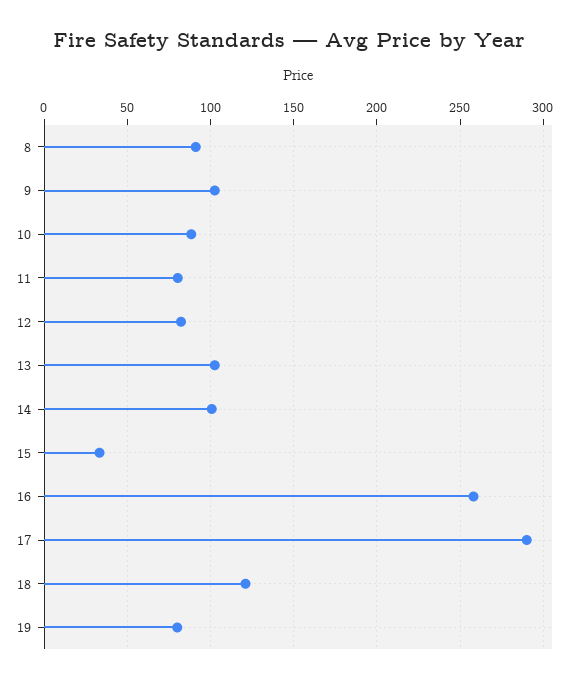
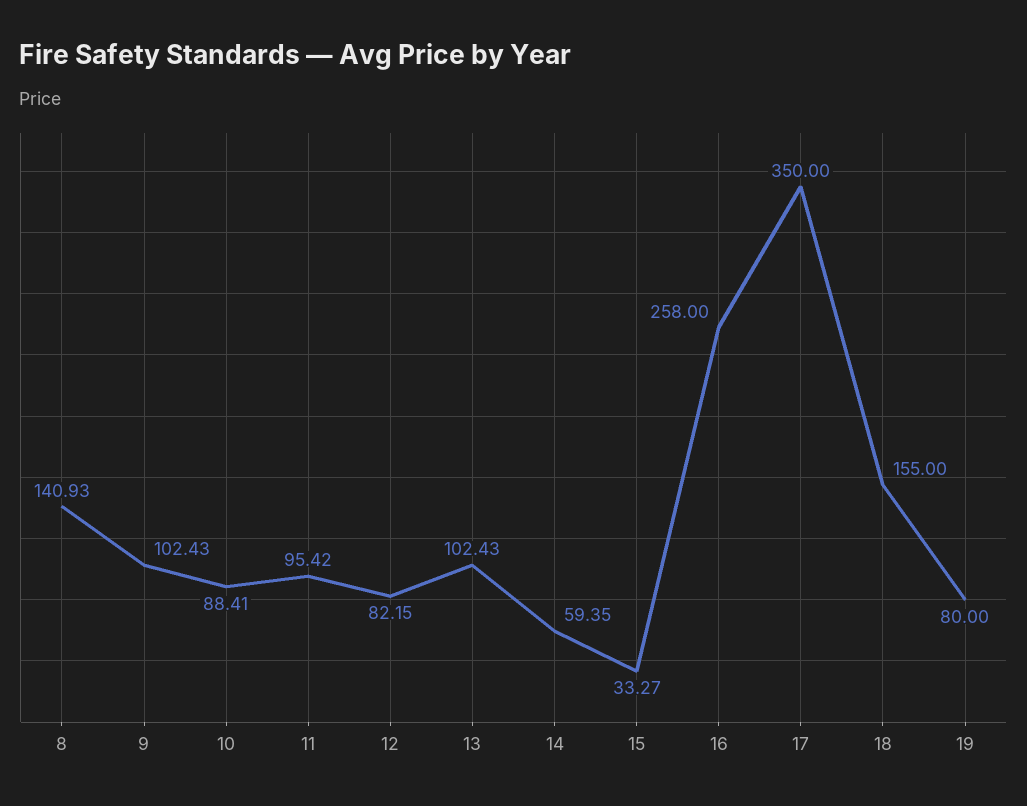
  {
-   "8": 90,
+   "8": 140.93,
    "9": 102.43,
    "10": 88.41,
-   "11": 80,
+   "11": 95.42,
    "12": 82.15,
    "13": 102.43,
-   "14": 100,
+   "14": 59.35,
    "15": 33.27,
    "16": 258,
-   "17": 290,
+   "17": 350,
-   "18": 120,
+   "18": 155,
    "19": 80
  }

